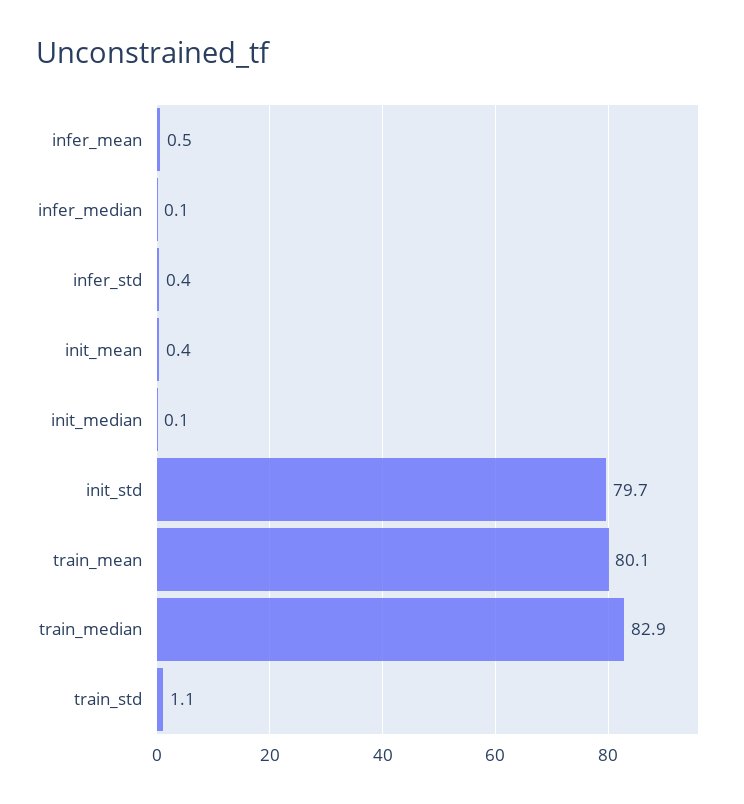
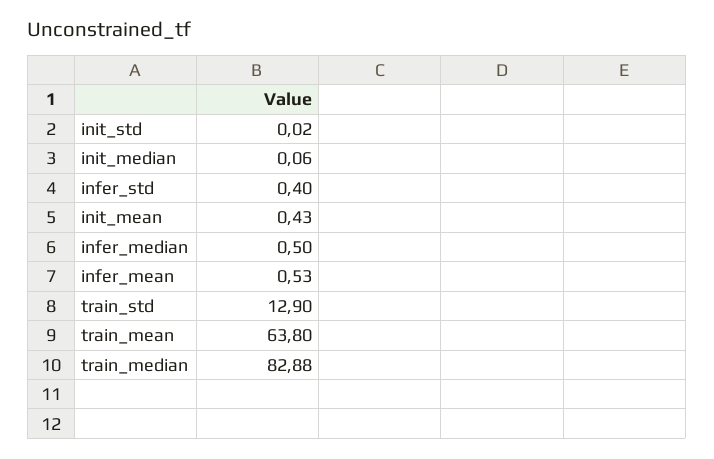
  {
    "infer_mean": 0.53,
-   "infer_median": 0.1,
+   "infer_median": 0.5,
    "infer_std": 0.4,
    "init_mean": 0.43,
    "init_median": 0.06,
-   "init_std": 79.7,
+   "init_std": 0.02,
-   "train_mean": 80.1,
+   "train_mean": 63.8,
    "train_median": 82.88,
-   "train_std": 1.1
+   "train_std": 12.9
  }

